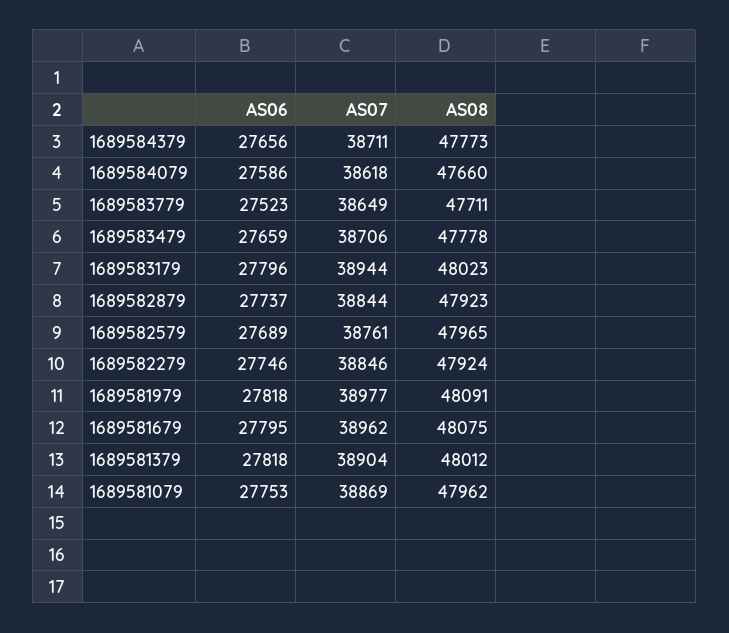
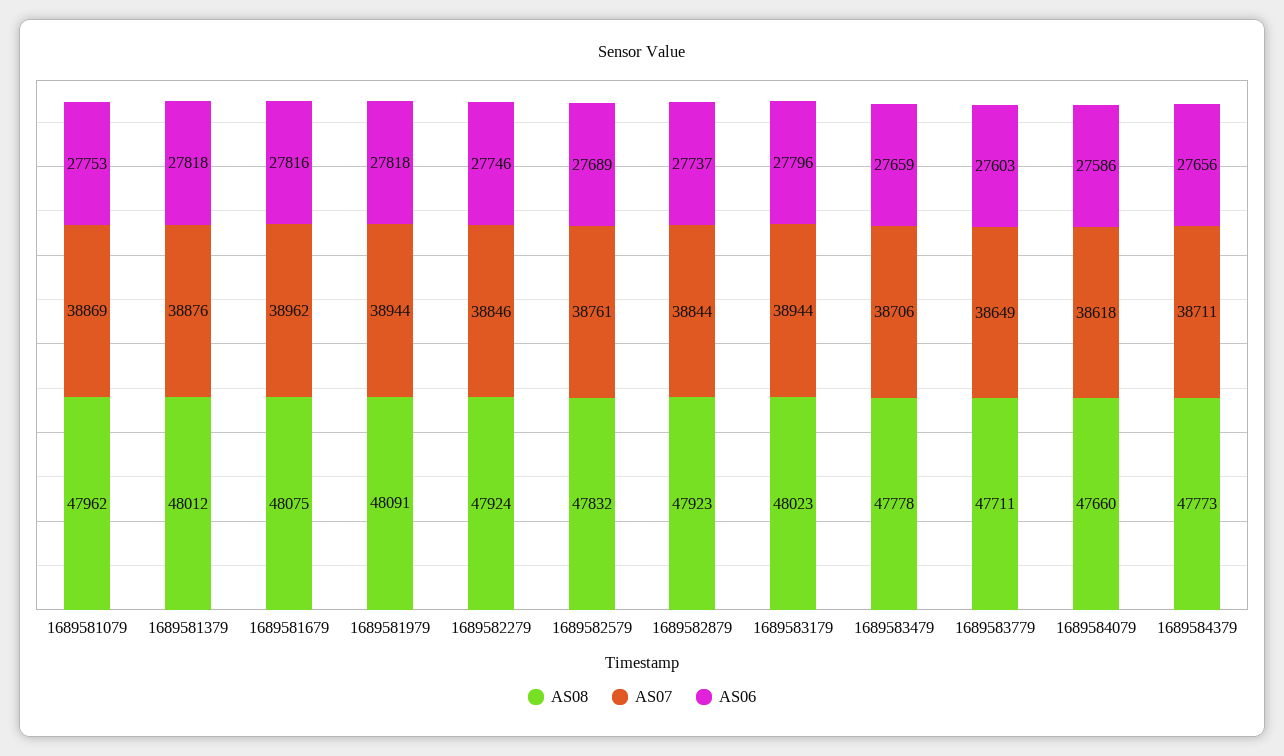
  {
    "AS06": {
      "1689584379": 27656,
      "1689584079": 27586,
-     "1689583779": 27523,
+     "1689583779": 27603,
      "1689583479": 27659,
      "1689583179": 27796,
      "1689582879": 27737,
      "1689582579": 27689,
      "1689582279": 27746,
      "1689581979": 27818,
-     "1689581679": 27795,
+     "1689581679": 27816,
      "1689581379": 27818,
      "1689581079": 27753
    },
    "AS07": {
      "1689584379": 38711,
      "1689584079": 38618,
      "1689583779": 38649,
      "1689583479": 38706,
      "1689583179": 38944,
      "1689582879": 38844,
      "1689582579": 38761,
      "1689582279": 38846,
-     "1689581979": 38977,
+     "1689581979": 38944,
      "1689581679": 38962,
-     "1689581379": 38904,
+     "1689581379": 38876,
      "1689581079": 38869
    },
    "AS08": {
      "1689584379": 47773,
      "1689584079": 47660,
      "1689583779": 47711,
      "1689583479": 47778,
      "1689583179": 48023,
      "1689582879": 47923,
-     "1689582579": 47965,
+     "1689582579": 47832,
      "1689582279": 47924,
      "1689581979": 48091,
      "1689581679": 48075,
      "1689581379": 48012,
      "1689581079": 47962
    }
  }

